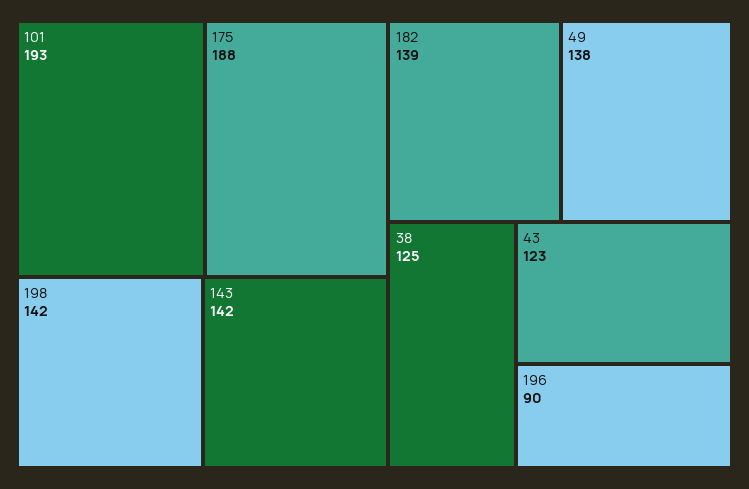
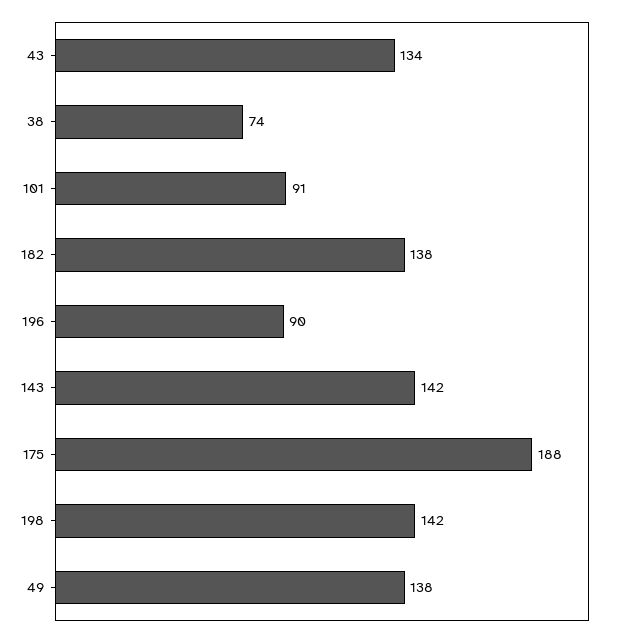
  {
-   "101": 193,
+   "101": 91,
    "175": 188,
    "198": 142,
    "143": 142,
-   "182": 139,
+   "182": 138,
    "49": 138,
-   "38": 125,
+   "38": 74,
-   "43": 123,
+   "43": 134,
    "196": 90
  }

